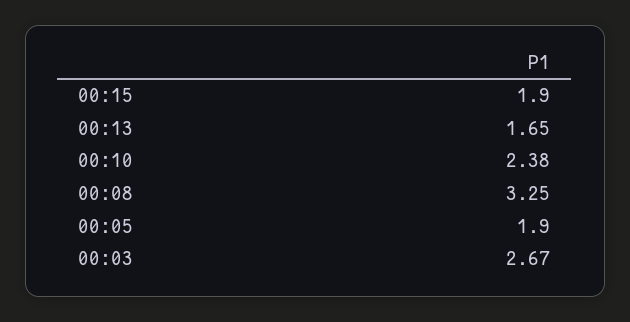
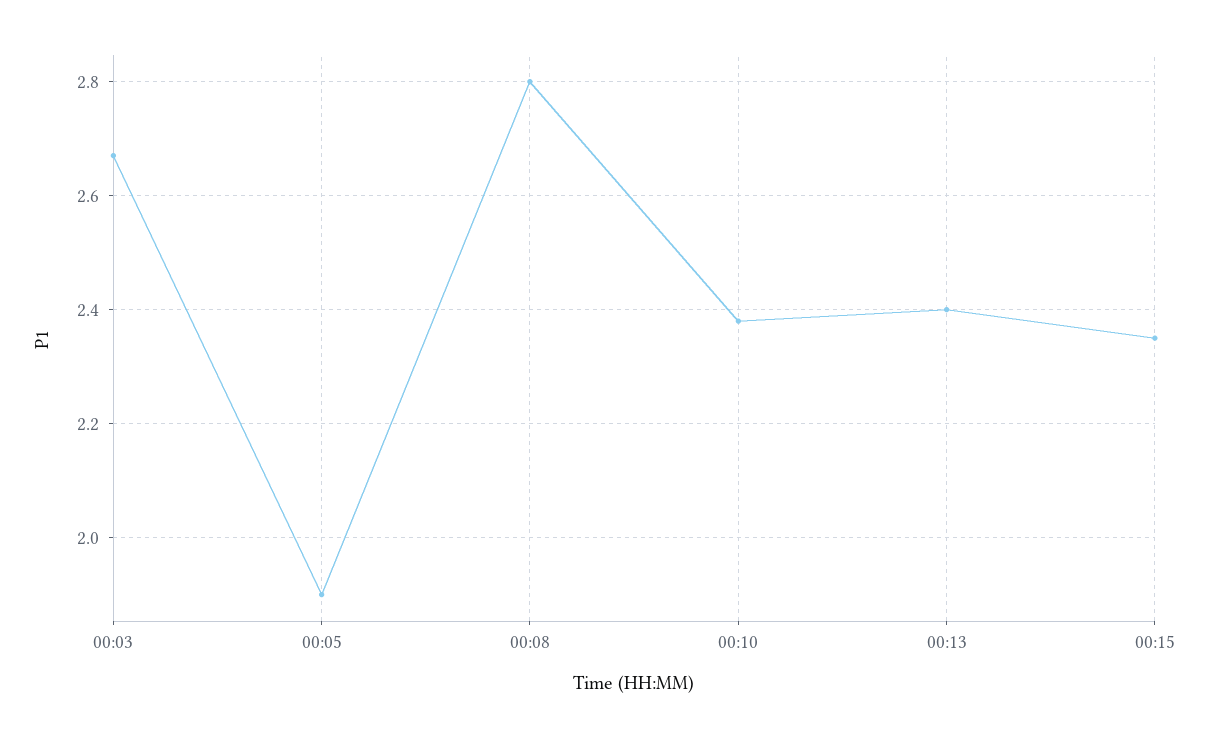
  {
-   "00:15": 1.9,
+   "00:15": 2.35,
-   "00:13": 1.65,
+   "00:13": 2.4,
    "00:10": 2.38,
-   "00:08": 3.25,
+   "00:08": 2.8,
    "00:05": 1.9,
    "00:03": 2.67
  }

